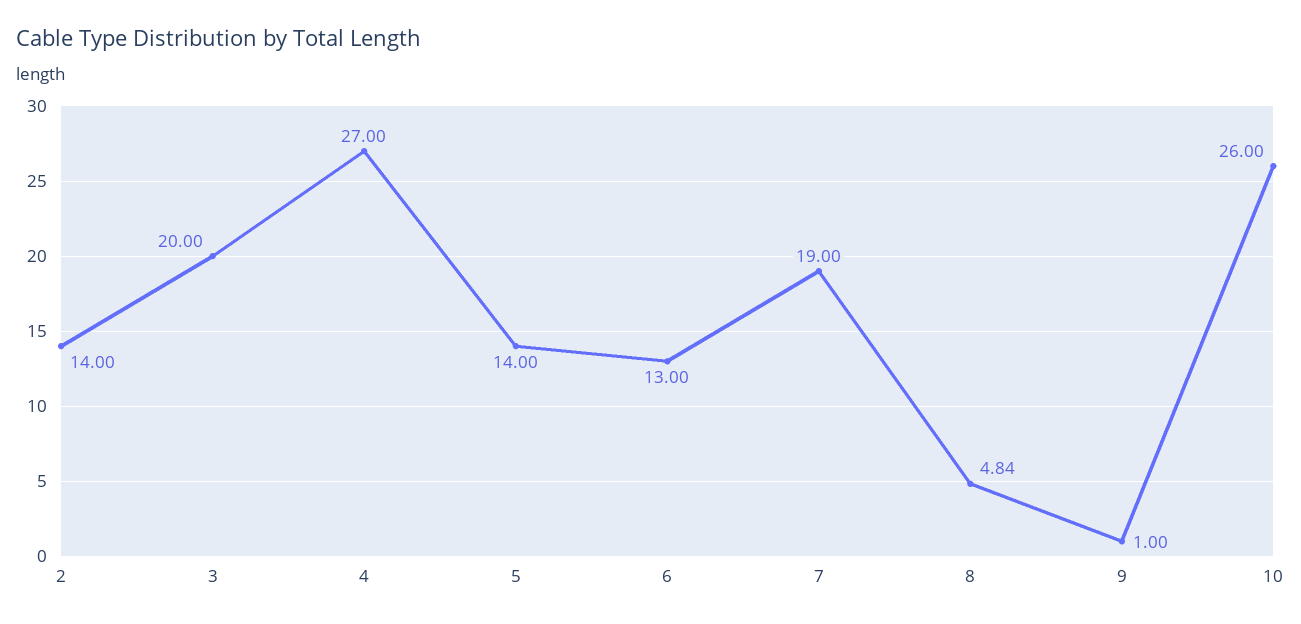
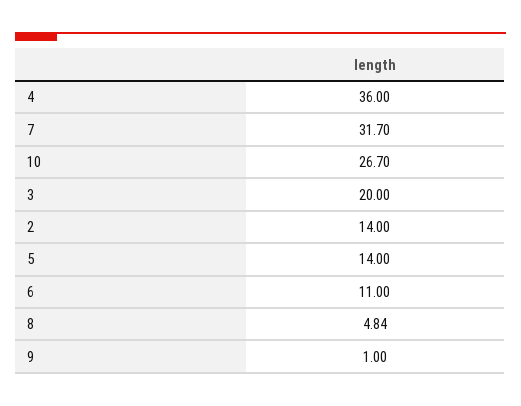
  {
    "2": 14,
    "3": 20,
-   "4": 27,
+   "4": 36,
    "5": 14,
-   "6": 13,
+   "6": 11,
-   "7": 19,
+   "7": 31.7,
    "8": 4.84,
    "9": 1,
-   "10": 26
+   "10": 26.7
  }

